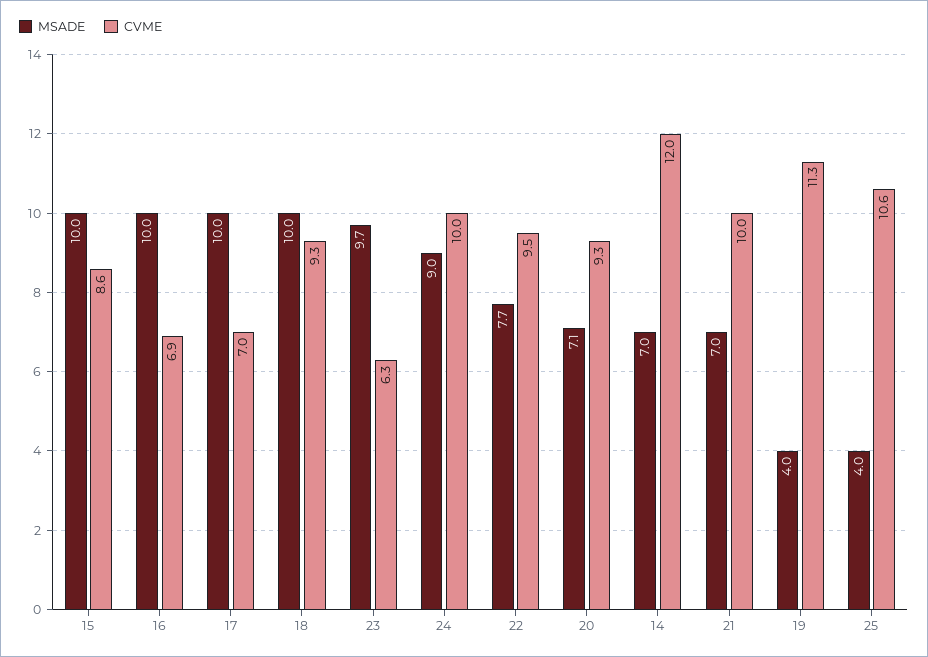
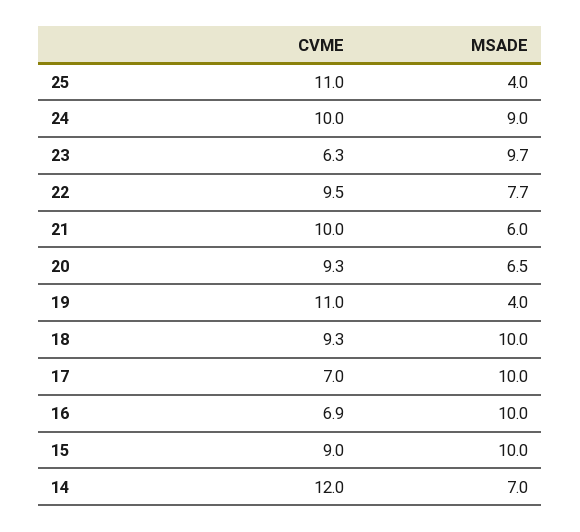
  {
    "MSADE": {
      "15": 10,
      "16": 10,
      "17": 10,
      "18": 10,
      "23": 9.7,
      "24": 9,
      "22": 7.7,
-     "20": 7.1,
+     "20": 6.5,
      "14": 7,
-     "21": 7,
+     "21": 6,
      "19": 4,
      "25": 4
    },
    "CVME": {
-     "15": 8.6,
+     "15": 9,
      "16": 6.9,
      "17": 7,
      "18": 9.3,
      "23": 6.3,
      "24": 10,
      "22": 9.5,
      "20": 9.3,
      "14": 12,
      "21": 10,
-     "19": 11.3,
+     "19": 11,
-     "25": 10.6
+     "25": 11
    }
  }

